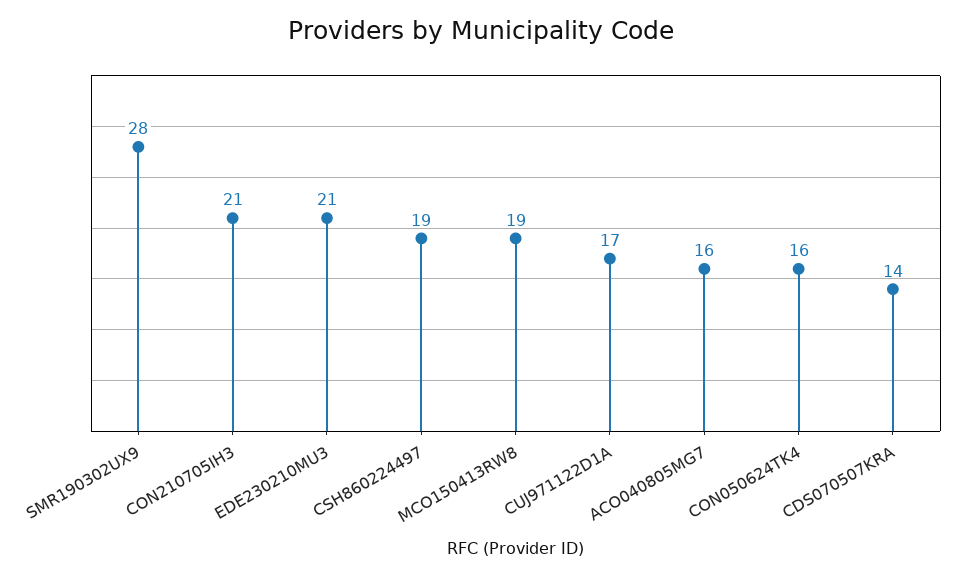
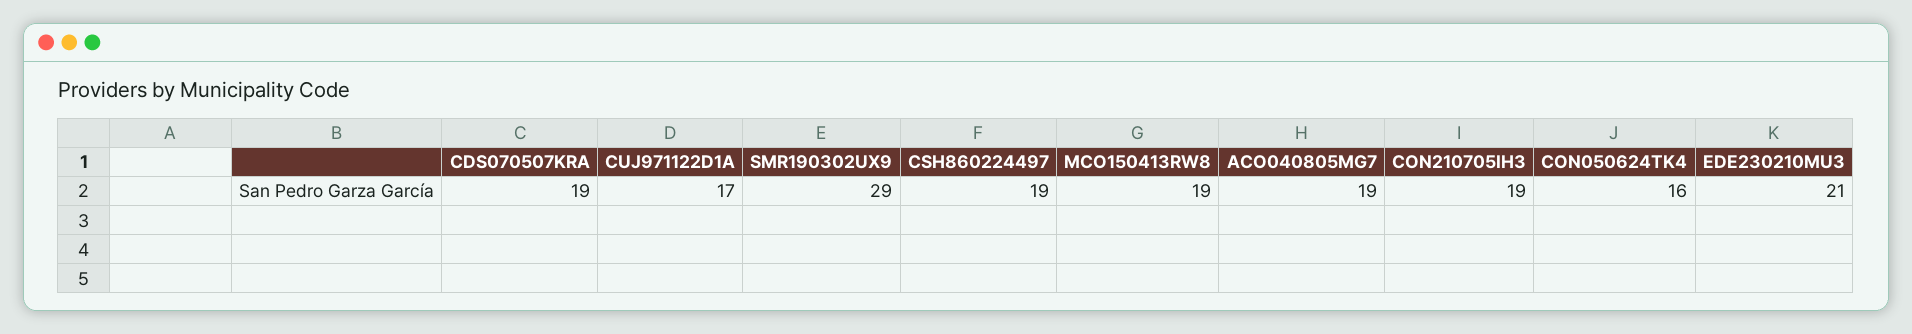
  {
-   "SMR190302UX9": 28,
+   "SMR190302UX9": 29,
-   "CON210705IH3": 21,
+   "CON210705IH3": 19,
    "EDE230210MU3": 21,
    "CSH860224497": 19,
    "MCO150413RW8": 19,
    "CUJ971122D1A": 17,
-   "ACO040805MG7": 16,
+   "ACO040805MG7": 19,
    "CON050624TK4": 16,
-   "CDS070507KRA": 14
+   "CDS070507KRA": 19
  }

